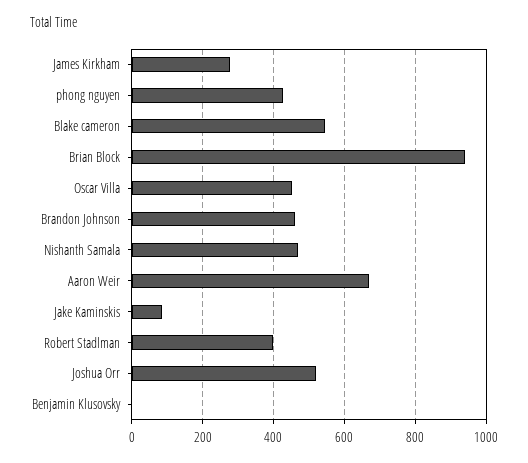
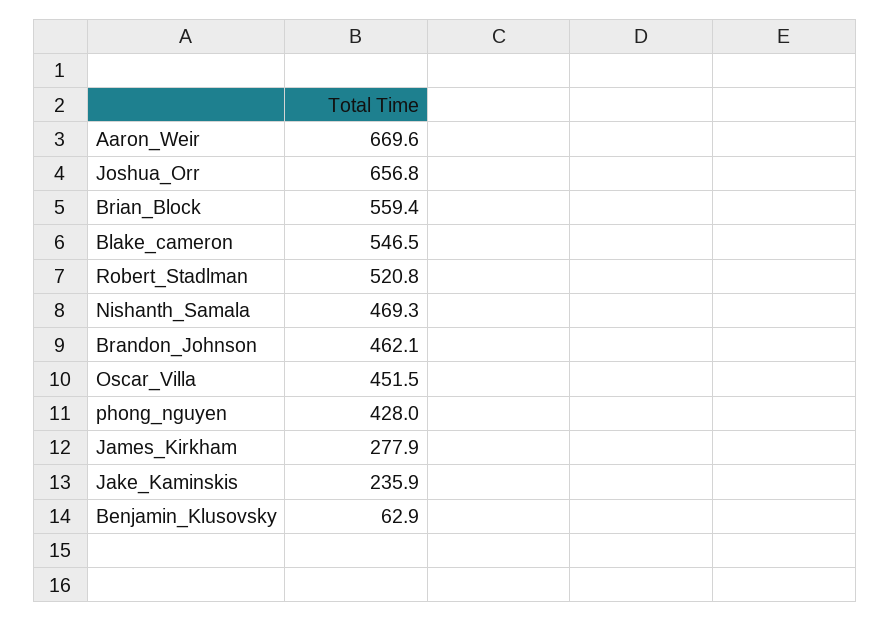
  {
    "James Kirkham": 277.9,
    "phong nguyen": 428,
    "Blake cameron": 546.5,
-   "Brian Block": 940,
+   "Brian Block": 559.4,
    "Oscar Villa": 451.5,
    "Brandon Johnson": 462.1,
    "Nishanth Samala": 469.3,
    "Aaron Weir": 669.6,
-   "Jake Kaminskis": 80,
+   "Jake Kaminskis": 235.9,
-   "Robert Stadlman": 400,
+   "Robert Stadlman": 520.8,
-   "Joshua Orr": 520,
+   "Joshua Orr": 656.8,
-   "Benjamin Klusovsky": 0
+   "Benjamin Klusovsky": 62.9
  }

